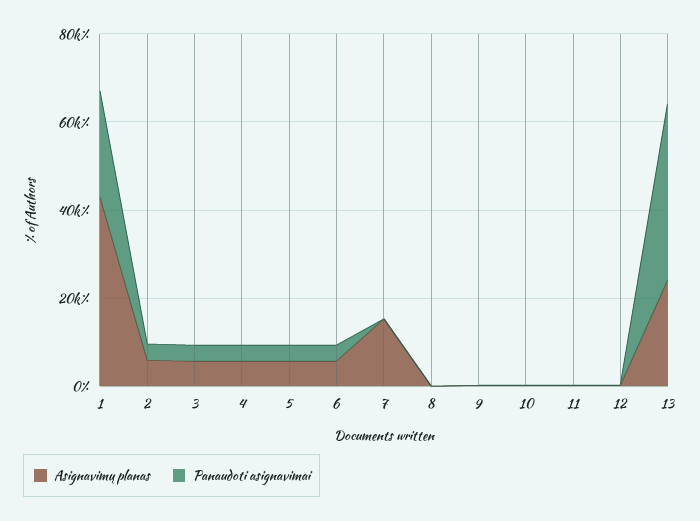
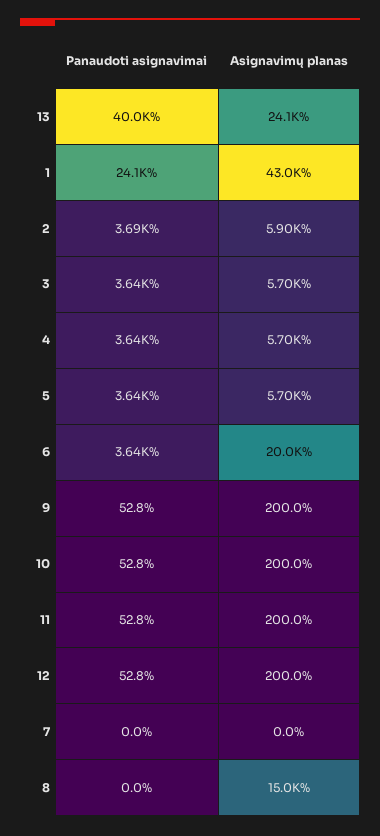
  {
    "Asignavimų planas": {
      "1": 43000,
      "2": 5900,
      "3": 5700,
      "4": 5700,
      "5": 5700,
-     "6": 5000,
+     "6": 20000,
-     "7": 15000,
+     "7": 0,
-     "8": 0,
+     "8": 15000,
      "9": 200,
      "10": 200,
      "11": 200,
      "12": 200,
      "13": 24100
    },
    "Panaudoti asignavimai": {
      "1": 24100,
      "2": 3690,
      "3": 3640,
      "4": 3640,
      "5": 3640,
      "6": 3640,
      "7": 0,
      "8": 0,
      "9": 52.8,
      "10": 52.8,
      "11": 52.8,
      "12": 52.8,
      "13": 40000
    }
  }

